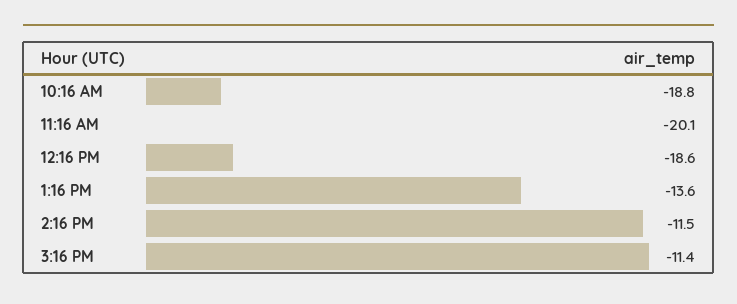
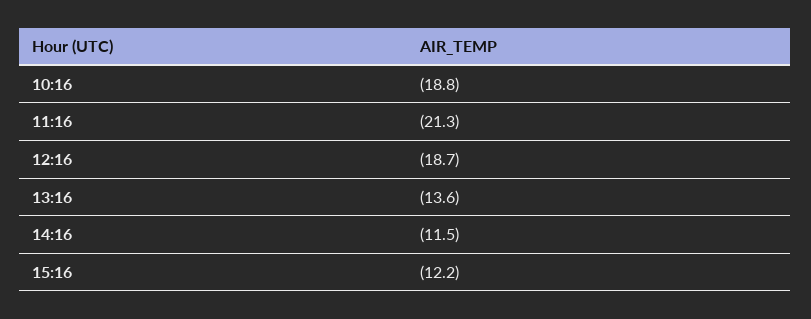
  {
    "10:16 AM": -18.8,
-   "11:16 AM": -20.1,
+   "11:16 AM": -21.3,
-   "12:16 PM": -18.6,
+   "12:16 PM": -18.7,
    "1:16 PM": -13.6,
    "2:16 PM": -11.5,
-   "3:16 PM": -11.4
+   "3:16 PM": -12.2
  }

